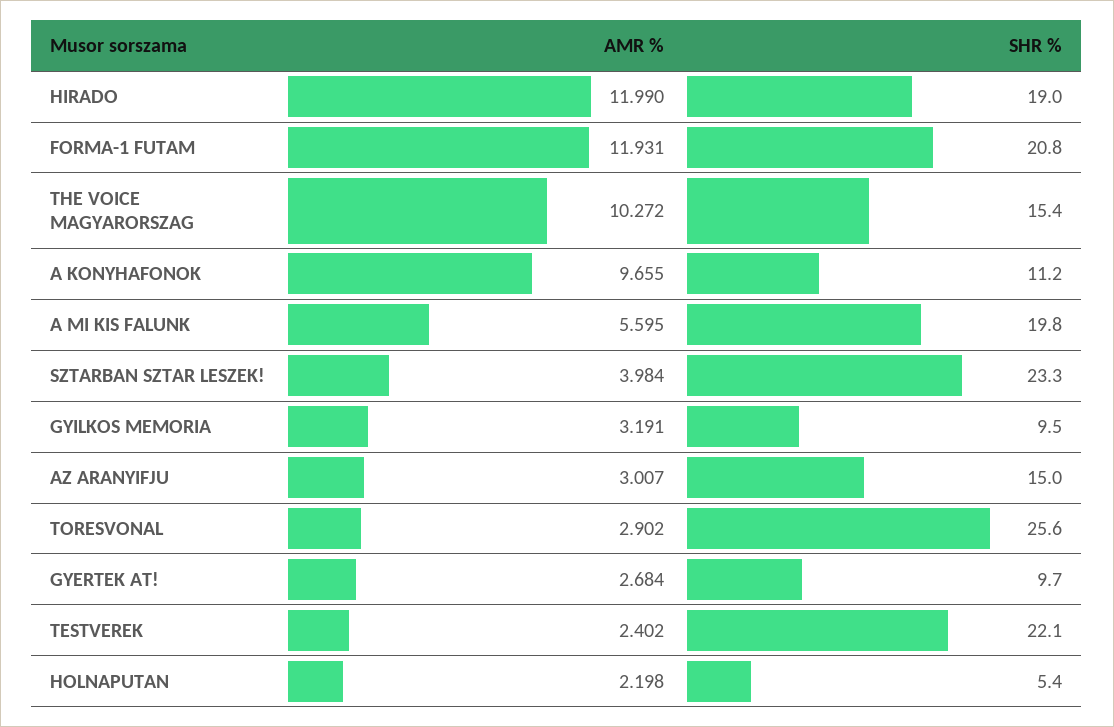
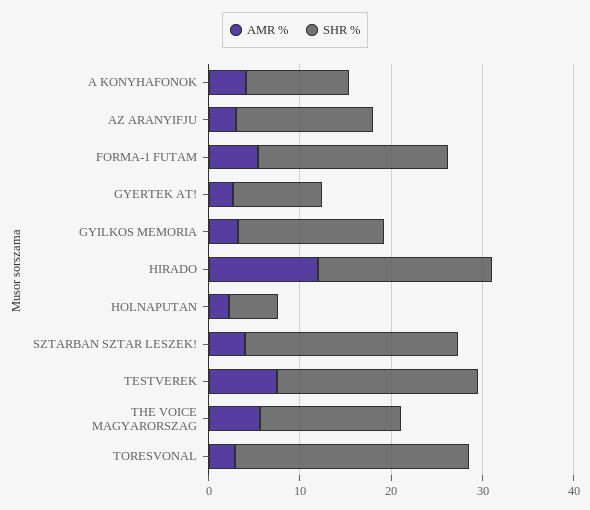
  {
    "AMR %": {
      "HIRADO": 11.99,
-     "FORMA-1 FUTAM": 11.931,
+     "FORMA-1 FUTAM": 6,
-     "THE VOICE MAGYARORSZAG": 10.272,
+     "THE VOICE MAGYARORSZAG": 6,
-     "A KONYHAFONOK": 9.655,
+     "A KONYHAFONOK": 4,
-     "A MI KIS FALUNK": 5.595,
      "SZTARBAN SZTAR LESZEK!": 3.984,
      "GYILKOS MEMORIA": 3.191,
      "AZ ARANYIFJU": 3.007,
      "TORESVONAL": 2.902,
      "GYERTEK AT!": 2.684,
-     "TESTVEREK": 2.402,
+     "TESTVEREK": 8,
      "HOLNAPUTAN": 2.198
    },
    "SHR %": {
      "HIRADO": 19,
      "FORMA-1 FUTAM": 20.8,
      "THE VOICE MAGYARORSZAG": 15.4,
      "A KONYHAFONOK": 11.2,
-     "A MI KIS FALUNK": 19.8,
      "SZTARBAN SZTAR LESZEK!": 23.3,
-     "GYILKOS MEMORIA": 9.5,
+     "GYILKOS MEMORIA": 16,
      "AZ ARANYIFJU": 15,
      "TORESVONAL": 25.6,
      "GYERTEK AT!": 9.7,
      "TESTVEREK": 22.1,
      "HOLNAPUTAN": 5.4
    }
  }

